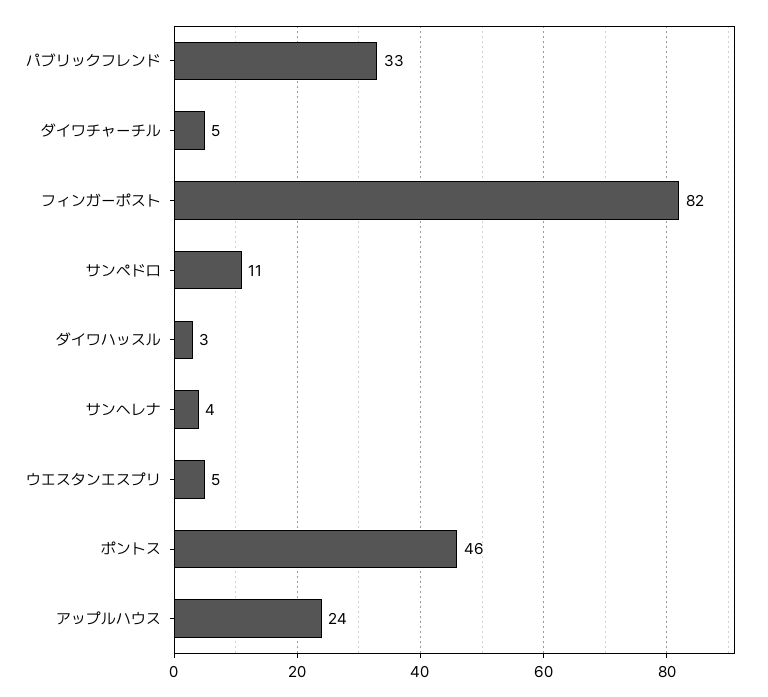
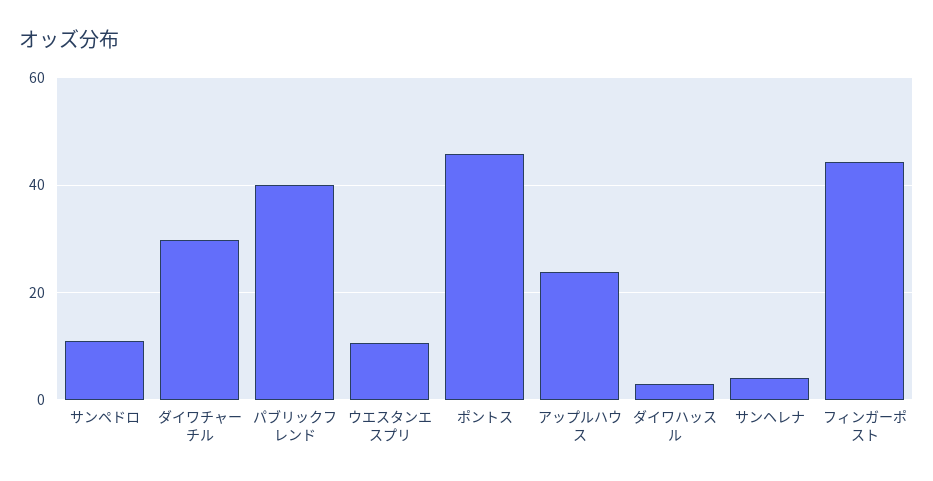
  {
-   "パブリックフレンド": 33,
+   "パブリックフレンド": 40,
-   "ダイワチャーチル": 5,
+   "ダイワチャーチル": 30,
-   "フィンガーポスト": 82,
+   "フィンガーポスト": 44,
    "サンペドロ": 11,
    "ダイワハッスル": 3,
    "サンヘレナ": 4,
-   "ウエスタンエスプリ": 5,
+   "ウエスタンエスプリ": 10,
    "ポントス": 46,
    "アップルハウス": 24
  }

